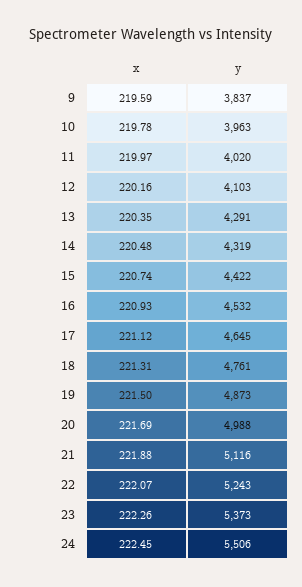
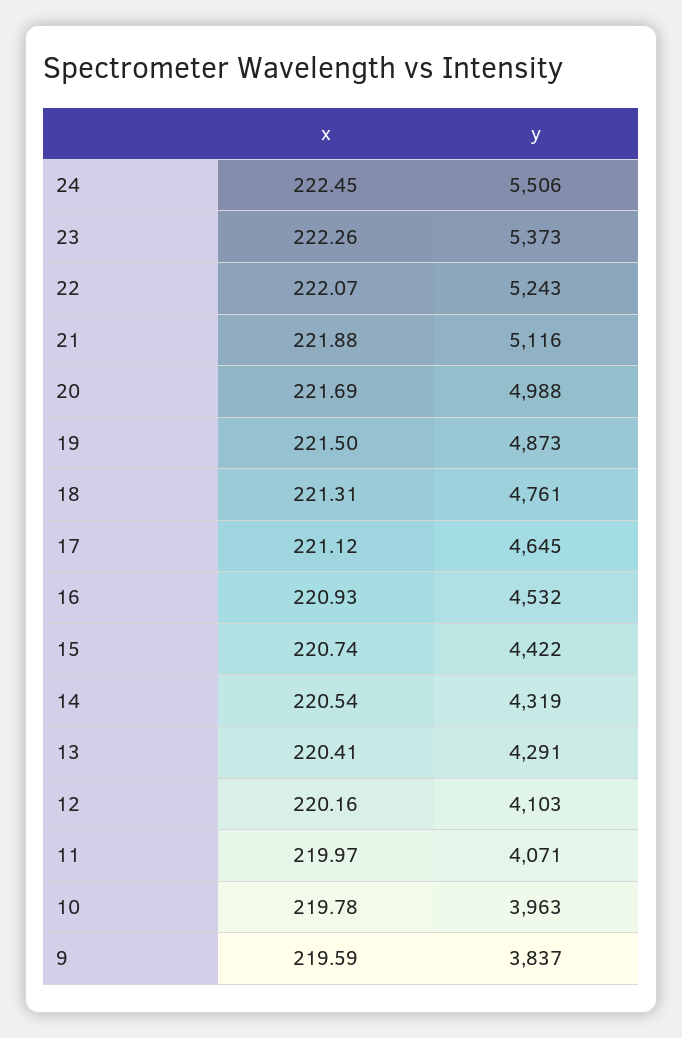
  {
    "x": {
      "9": 219.59,
      "10": 219.78,
      "11": 219.97,
      "12": 220.16,
-     "13": 220.35,
+     "13": 220.41,
-     "14": 220.48,
+     "14": 220.54,
      "15": 220.74,
      "16": 220.93,
      "17": 221.12,
      "18": 221.31,
      "19": 221.5,
      "20": 221.69,
      "21": 221.88,
      "22": 222.07,
      "23": 222.26,
      "24": 222.45
    },
    "y": {
      "9": 3837,
      "10": 3963,
-     "11": 4020,
+     "11": 4071,
      "12": 4103,
      "13": 4291,
      "14": 4319,
      "15": 4422,
      "16": 4532,
      "17": 4645,
      "18": 4761,
      "19": 4873,
      "20": 4988,
      "21": 5116,
      "22": 5243,
      "23": 5373,
      "24": 5506
    }
  }

